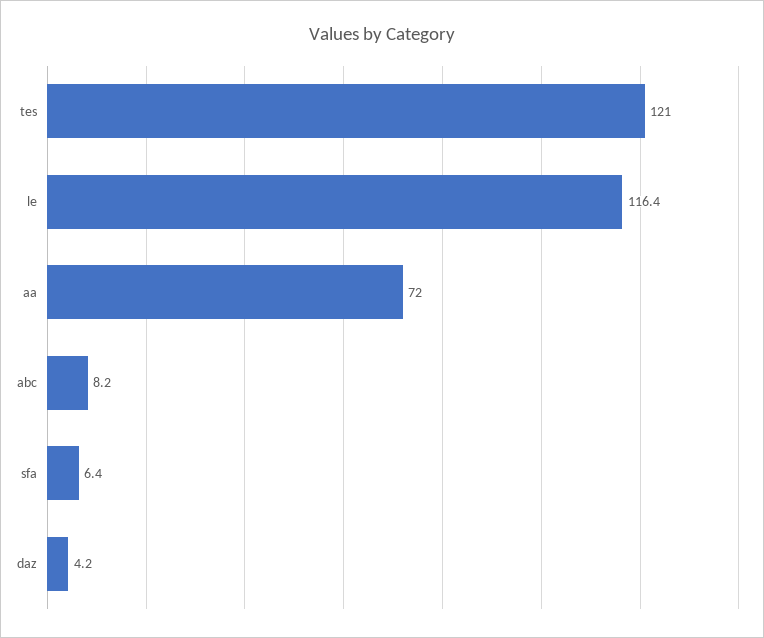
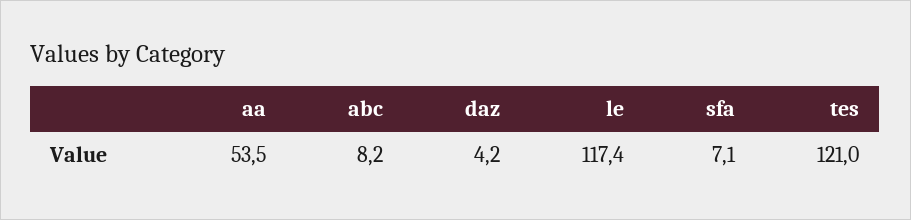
  {
    "tes": 121,
-   "le": 116.4,
+   "le": 117.4,
-   "aa": 72,
+   "aa": 53.5,
    "abc": 8.2,
-   "sfa": 6.4,
+   "sfa": 7.1,
    "daz": 4.2
  }

